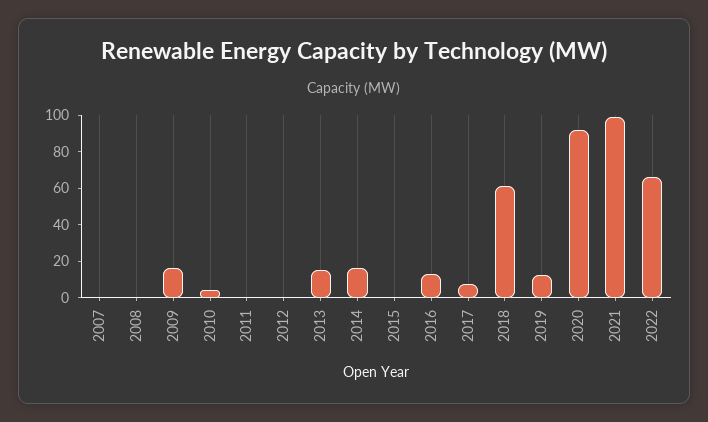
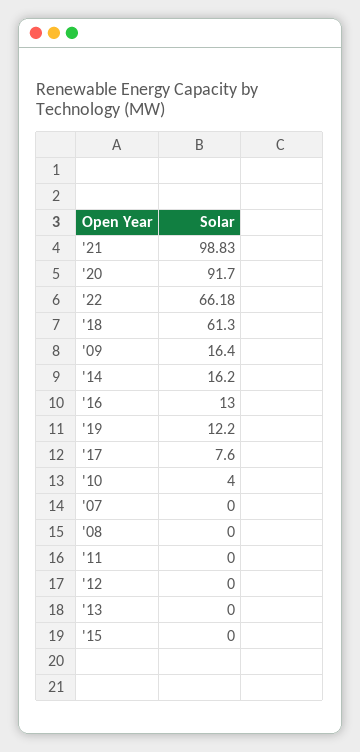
  {
    "2007": 0,
    "2008": 0,
    "2009": 16.4,
    "2010": 4,
    "2011": 0,
    "2012": 0,
-   "2013": 15,
+   "2013": 0,
    "2014": 16.2,
    "2015": 0,
    "2016": 13,
    "2017": 7.6,
    "2018": 61.3,
    "2019": 12.2,
    "2020": 91.7,
    "2021": 98.83,
    "2022": 66.18
  }

